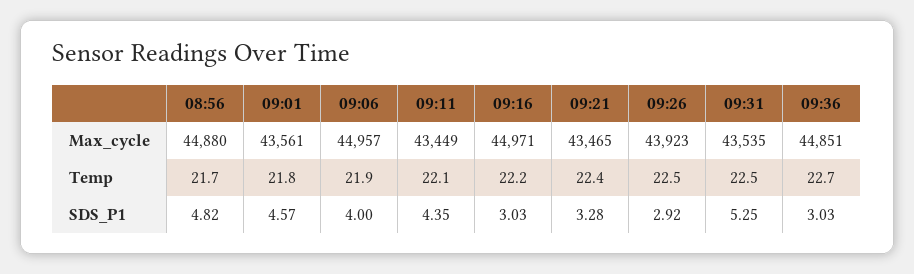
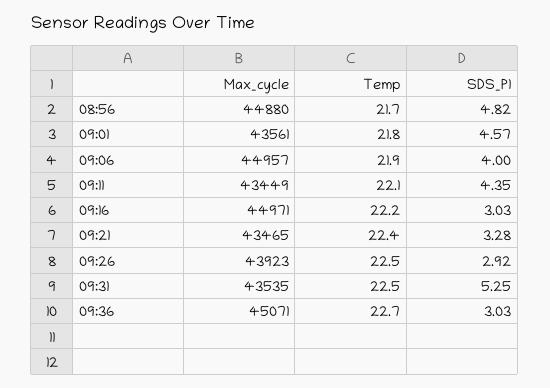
  {
    "08:56": {
      "Max_cycle": 44880,
      "Temp": 21.7,
      "SDS_P1": 4.82
    },
    "09:01": {
      "Max_cycle": 43561,
      "Temp": 21.8,
      "SDS_P1": 4.57
    },
    "09:06": {
      "Max_cycle": 44957,
      "Temp": 21.9,
      "SDS_P1": 4
    },
    "09:11": {
      "Max_cycle": 43449,
      "Temp": 22.1,
      "SDS_P1": 4.35
    },
    "09:16": {
      "Max_cycle": 44971,
      "Temp": 22.2,
      "SDS_P1": 3.03
    },
    "09:21": {
      "Max_cycle": 43465,
      "Temp": 22.4,
      "SDS_P1": 3.28
    },
    "09:26": {
      "Max_cycle": 43923,
      "Temp": 22.5,
      "SDS_P1": 2.92
    },
    "09:31": {
      "Max_cycle": 43535,
      "Temp": 22.5,
      "SDS_P1": 5.25
    },
    "09:36": {
-     "Max_cycle": 44851,
+     "Max_cycle": 45071,
      "Temp": 22.7,
      "SDS_P1": 3.03
    }
  }

